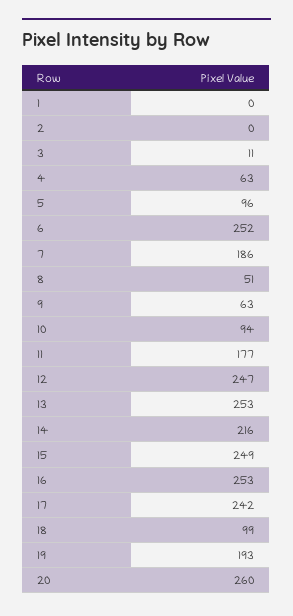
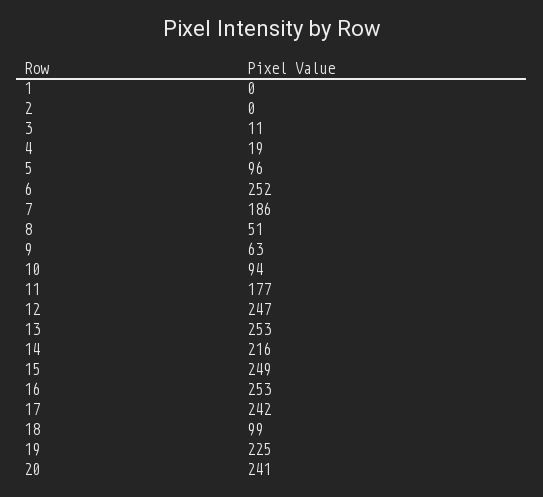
  {
    "1": 0,
    "2": 0,
    "3": 11,
-   "4": 63,
+   "4": 19,
    "5": 96,
    "6": 252,
    "7": 186,
    "8": 51,
    "9": 63,
    "10": 94,
    "11": 177,
    "12": 247,
    "13": 253,
    "14": 216,
    "15": 249,
    "16": 253,
    "17": 242,
    "18": 99,
-   "19": 193,
+   "19": 225,
-   "20": 260
+   "20": 241
  }

